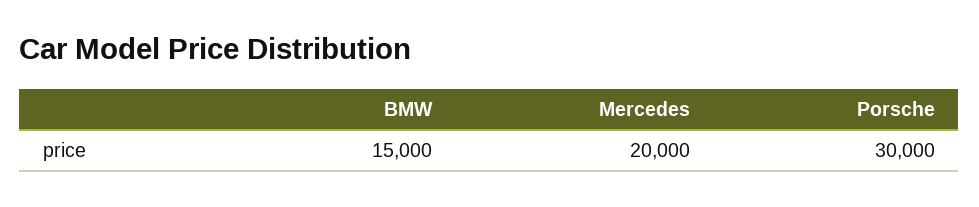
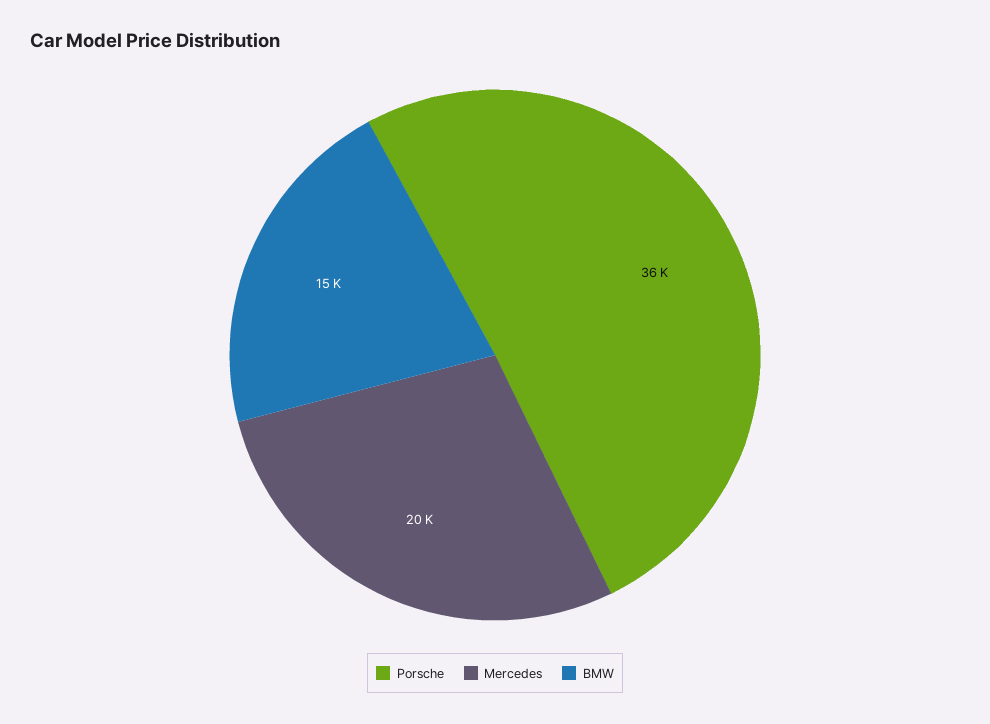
  {
    "BMW": 15000,
    "Mercedes": 20000,
-   "Porsche": 30000
+   "Porsche": 36000
  }

